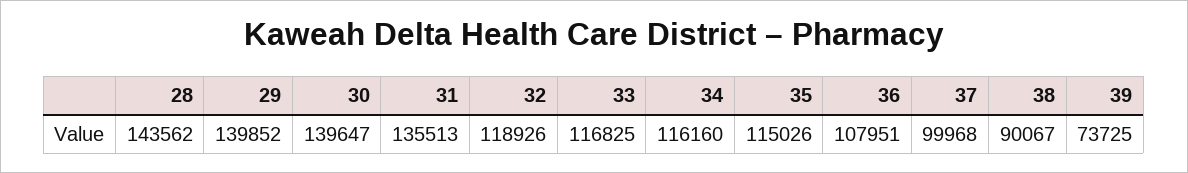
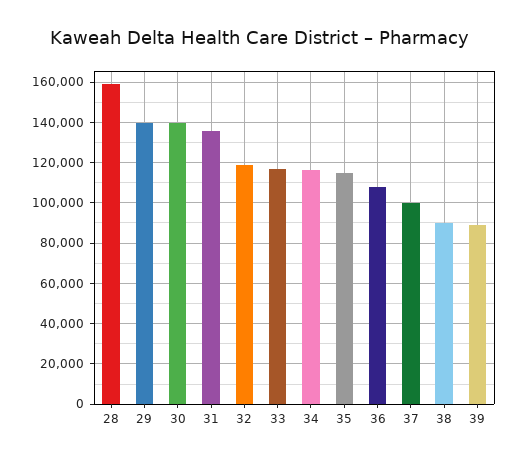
  {
-   "28": 143562,
+   "28": 160000,
    "29": 139852,
    "30": 139647,
    "31": 135513,
    "32": 118926,
    "33": 116825,
    "34": 116160,
    "35": 115026,
    "36": 107951,
    "37": 99968,
    "38": 90067,
-   "39": 73725
+   "39": 90000
  }

